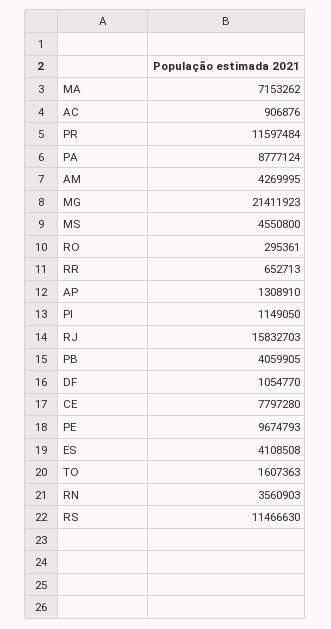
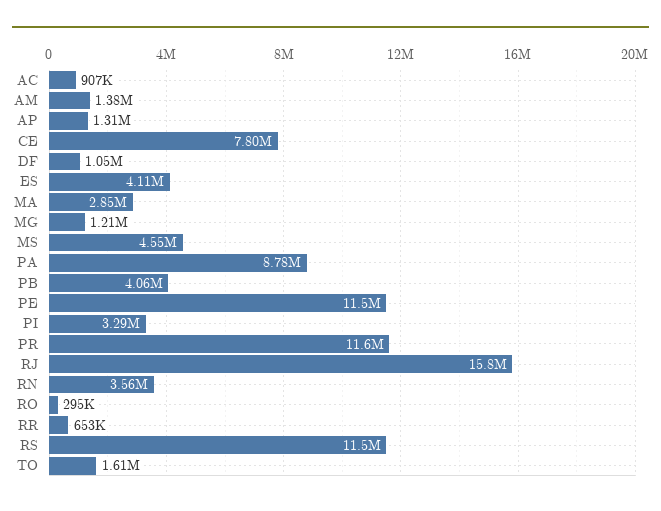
  {
-   "MA": 7153262,
+   "MA": 2850000,
    "AC": 906876,
    "PR": 11597484,
    "PA": 8777124,
-   "AM": 4269995,
+   "AM": 1380000,
-   "MG": 21411923,
+   "MG": 1210000,
    "MS": 4550800,
    "RO": 295361,
    "RR": 652713,
    "AP": 1308910,
-   "PI": 1149050,
+   "PI": 3290000,
    "RJ": 15832703,
    "PB": 4059905,
    "DF": 1054770,
    "CE": 7797280,
-   "PE": 9674793,
+   "PE": 11500000,
    "ES": 4108508,
    "TO": 1607363,
    "RN": 3560903,
    "RS": 11466630
  }

